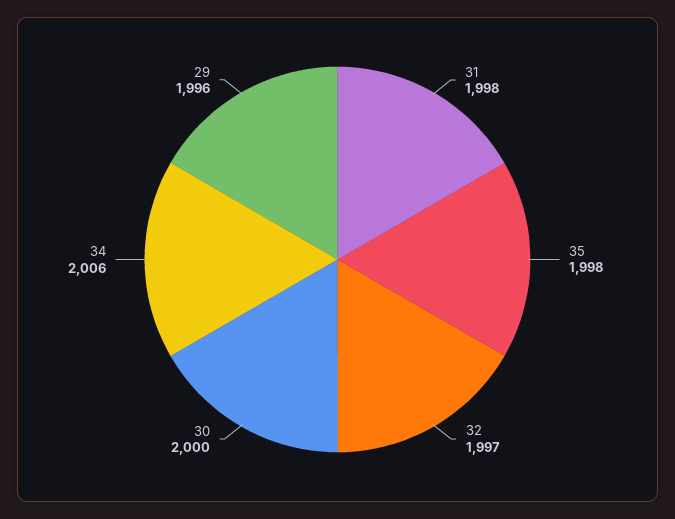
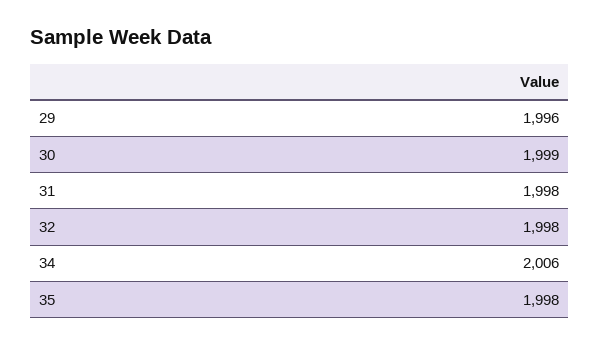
  {
    "31": 1998,
    "35": 1998,
-   "32": 1997,
+   "32": 1998,
-   "30": 2000,
+   "30": 1999,
    "34": 2006,
    "29": 1996
  }

